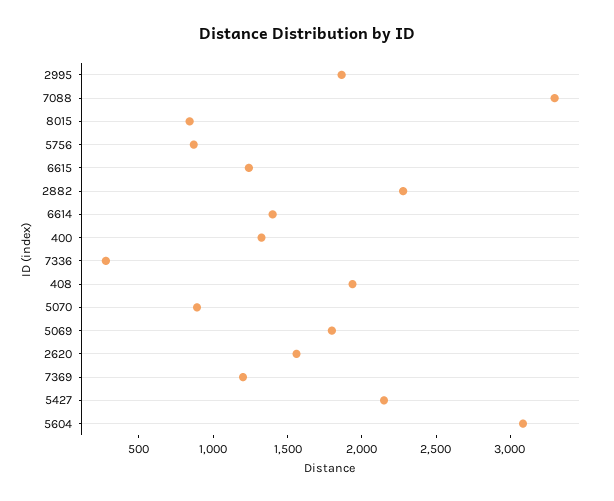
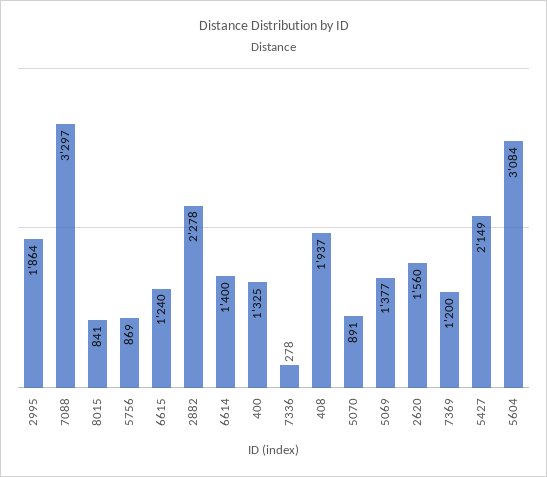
  {
    "2995": 1864,
    "7088": 3297,
    "8015": 841,
    "5756": 869,
    "6615": 1240,
    "2882": 2278,
    "6614": 1400,
    "400": 1325,
    "7336": 278,
    "408": 1937,
    "5070": 891,
-   "5069": 1800,
+   "5069": 1377,
    "2620": 1560,
    "7369": 1200,
    "5427": 2149,
    "5604": 3084
  }

